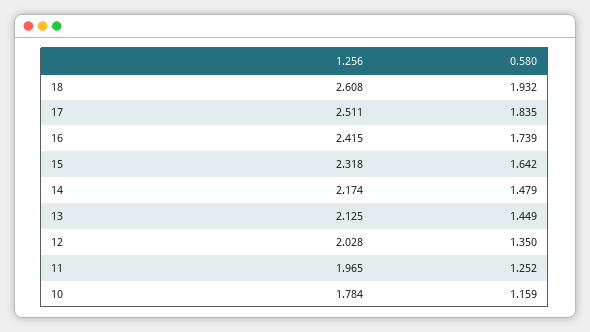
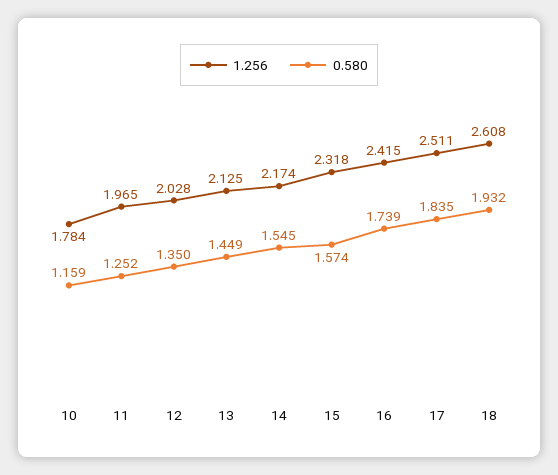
  {
    "1.256": {
      "18": 2.608,
      "17": 2.511,
      "16": 2.415,
      "15": 2.318,
      "14": 2.174,
      "13": 2.125,
      "12": 2.028,
      "11": 1.965,
      "10": 1.784
    },
    "0.580": {
      "18": 1.932,
      "17": 1.835,
      "16": 1.739,
-     "15": 1.642,
+     "15": 1.574,
-     "14": 1.479,
+     "14": 1.545,
      "13": 1.449,
      "12": 1.35,
      "11": 1.252,
      "10": 1.159
    }
  }

